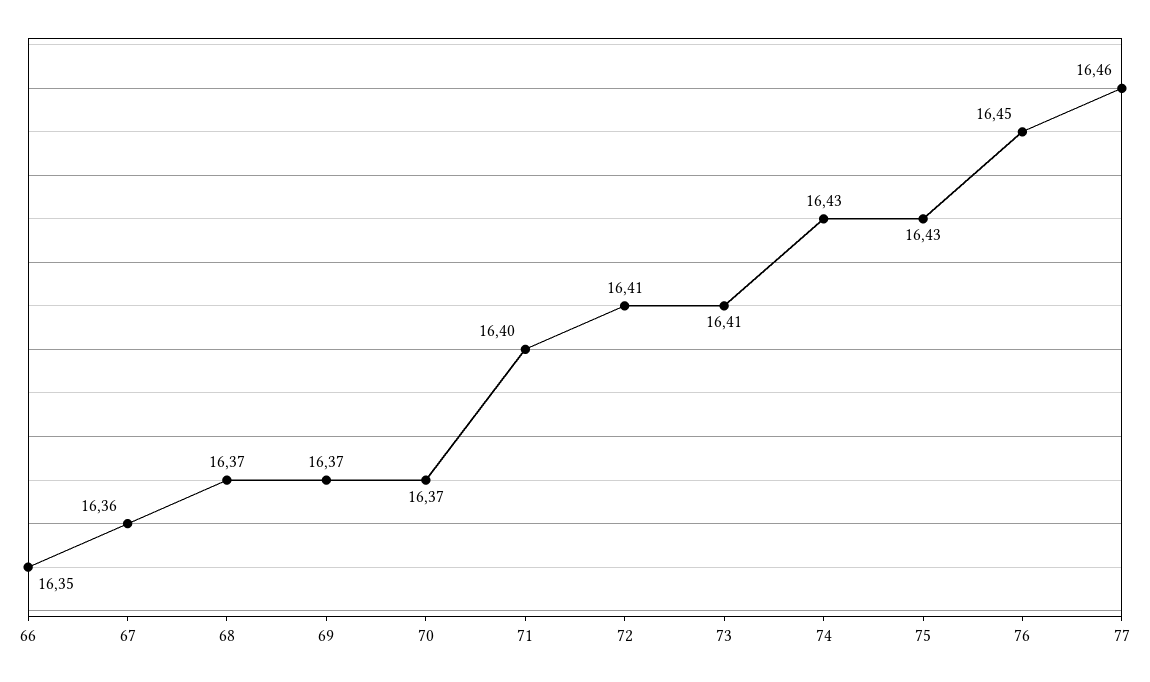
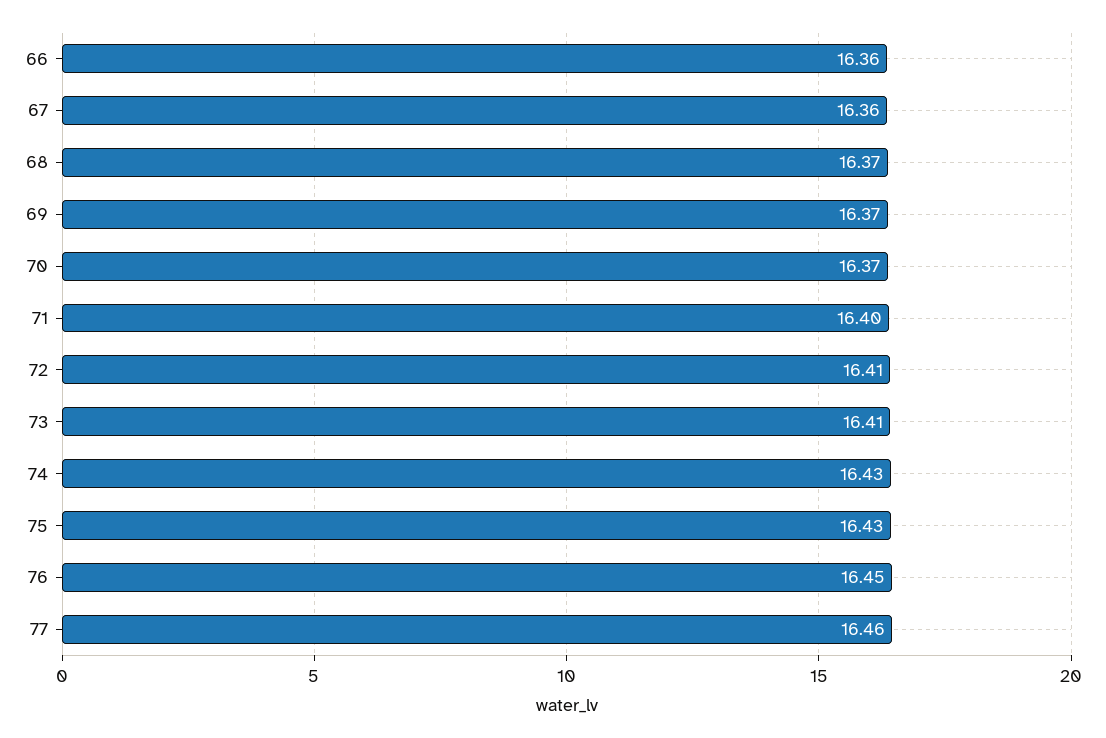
  {
-   "66": 16.35,
+   "66": 16.36,
    "67": 16.36,
    "68": 16.37,
    "69": 16.37,
    "70": 16.37,
    "71": 16.4,
    "72": 16.41,
    "73": 16.41,
    "74": 16.43,
    "75": 16.43,
    "76": 16.45,
    "77": 16.46
  }

